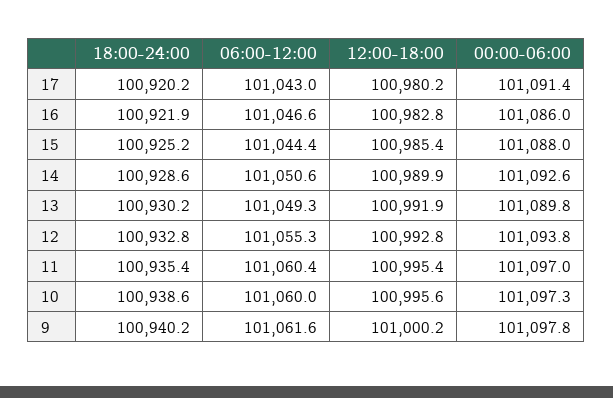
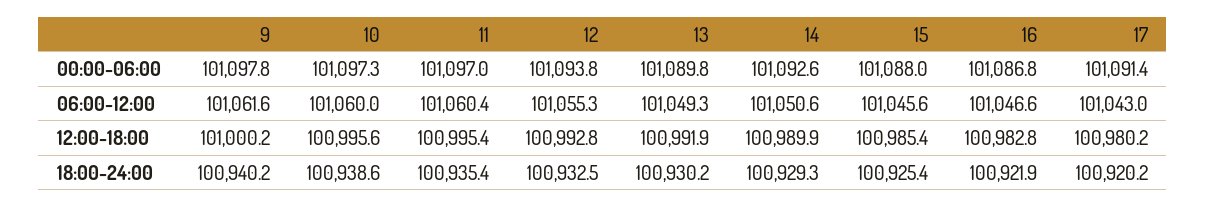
  {
    "18:00-24:00": {
      "17": 100920.2,
      "16": 100921.9,
-     "15": 100925.2,
+     "15": 100925.4,
-     "14": 100928.6,
+     "14": 100929.3,
      "13": 100930.2,
-     "12": 100932.8,
+     "12": 100932.5,
      "11": 100935.4,
      "10": 100938.6,
      "9": 100940.2
    },
    "06:00-12:00": {
      "17": 101043,
      "16": 101046.6,
-     "15": 101044.4,
+     "15": 101045.6,
      "14": 101050.6,
      "13": 101049.3,
      "12": 101055.3,
      "11": 101060.4,
      "10": 101060,
      "9": 101061.6
    },
    "12:00-18:00": {
      "17": 100980.2,
      "16": 100982.8,
      "15": 100985.4,
      "14": 100989.9,
      "13": 100991.9,
      "12": 100992.8,
      "11": 100995.4,
      "10": 100995.6,
      "9": 101000.2
    },
    "00:00-06:00": {
      "17": 101091.4,
-     "16": 101086,
+     "16": 101086.8,
      "15": 101088,
      "14": 101092.6,
      "13": 101089.8,
      "12": 101093.8,
      "11": 101097,
      "10": 101097.3,
      "9": 101097.8
    }
  }

